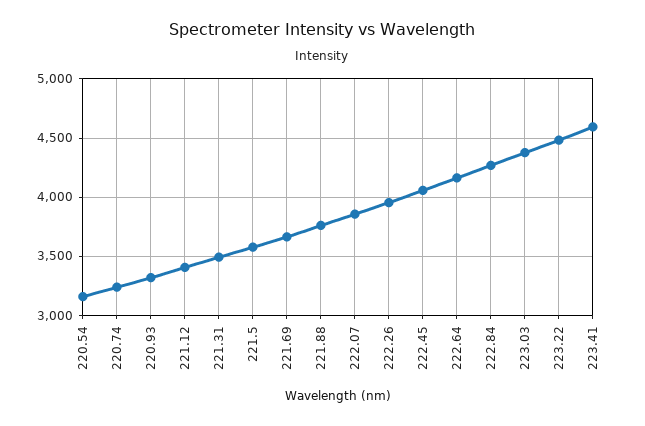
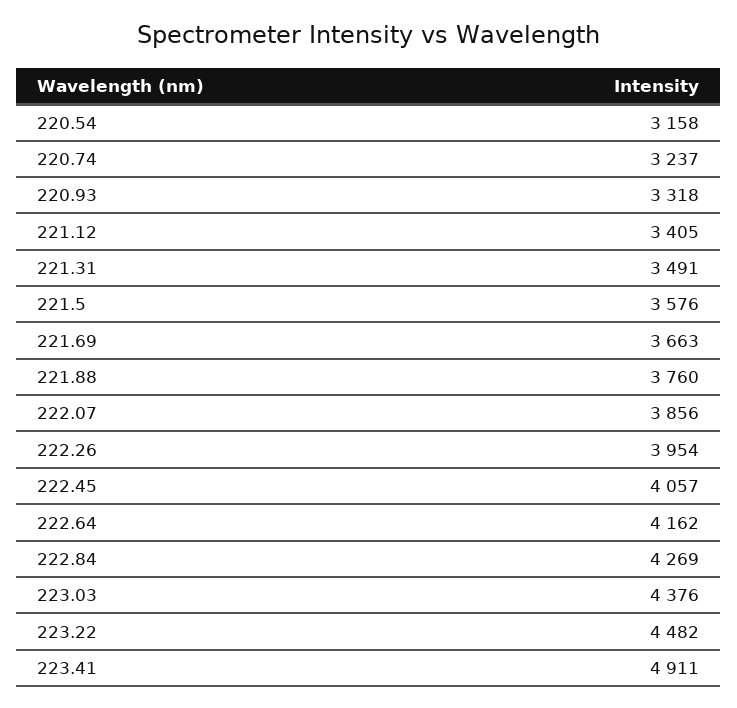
  {
    "220.54": 3158,
    "220.74": 3237,
    "220.93": 3318,
    "221.12": 3405,
    "221.31": 3491,
    "221.5": 3576,
    "221.69": 3663,
    "221.88": 3760,
    "222.07": 3856,
    "222.26": 3954,
    "222.45": 4057,
    "222.64": 4162,
    "222.84": 4269,
    "223.03": 4376,
    "223.22": 4482,
-   "223.41": 4600
+   "223.41": 4911
  }

